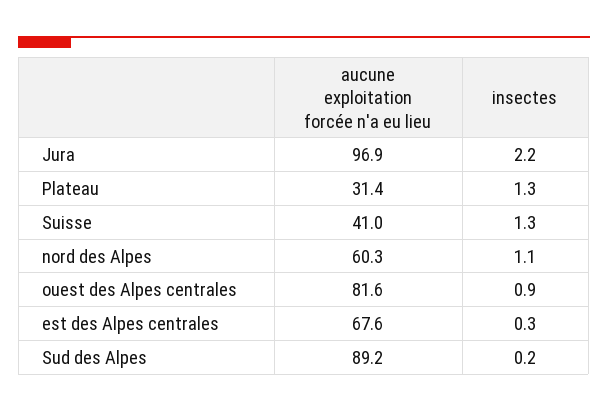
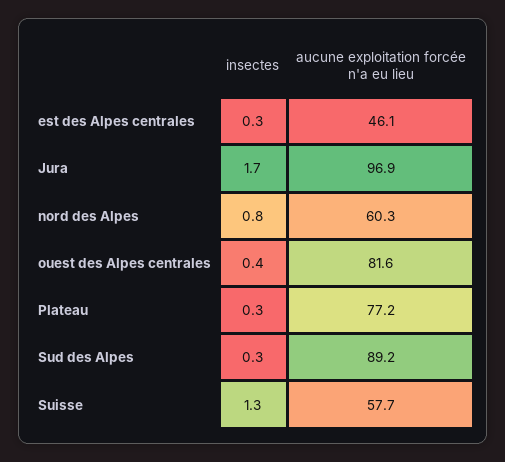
  {
    "aucune exploitation forcée n'a eu lieu": {
      "Jura": 96.9,
-     "Plateau": 31.4,
+     "Plateau": 77.2,
-     "Suisse": 41,
+     "Suisse": 57.7,
      "nord des Alpes": 60.3,
      "ouest des Alpes centrales": 81.6,
-     "est des Alpes centrales": 67.6,
+     "est des Alpes centrales": 46.1,
      "Sud des Alpes": 89.2
    },
    "insectes": {
-     "Jura": 2.2,
+     "Jura": 1.7,
-     "Plateau": 1.3,
+     "Plateau": 0.3,
      "Suisse": 1.3,
-     "nord des Alpes": 1.1,
+     "nord des Alpes": 0.8,
-     "ouest des Alpes centrales": 0.9,
+     "ouest des Alpes centrales": 0.4,
      "est des Alpes centrales": 0.3,
-     "Sud des Alpes": 0.2
+     "Sud des Alpes": 0.3
    }
  }

